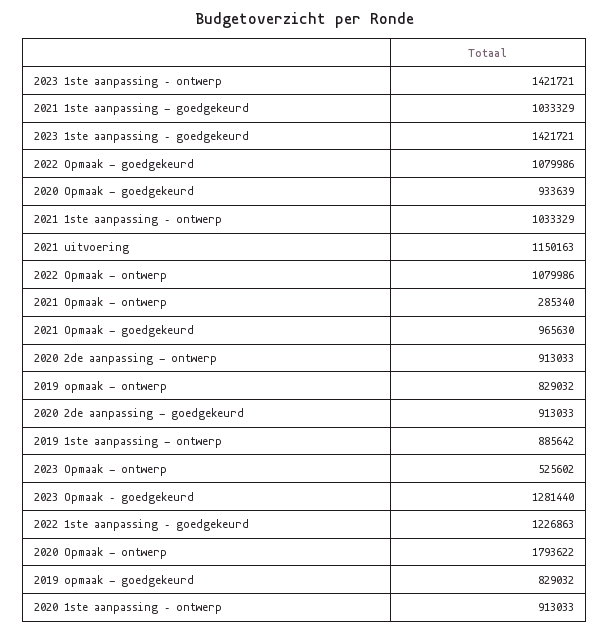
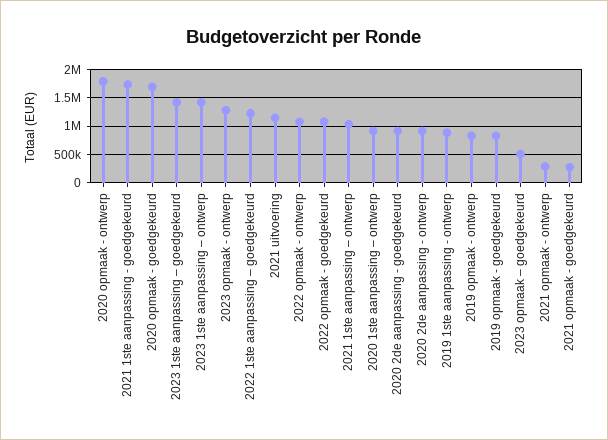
  {
    "2023 1ste aanpassing – ontwerp": 1421721,
-   "2021 1ste aanpassing - goedgekeurd": 1033329,
+   "2021 1ste aanpassing - goedgekeurd": 1750000,
    "2023 1ste aanpassing – goedgekeurd": 1421721,
    "2022 Opmaak - goedgekeurd": 1079986,
-   "2020 Opmaak - goedgekeurd": 933639,
+   "2020 Opmaak - goedgekeurd": 1750000,
    "2021 1ste aanpassing – ontwerp": 1033329,
    "2021 uitvoering": 1150163,
    "2022 Opmaak - ontwerp": 1079986,
    "2021 Opmaak - ontwerp": 285340,
-   "2021 Opmaak - goedgekeurd": 965630,
+   "2021 Opmaak - goedgekeurd": 250000,
    "2020 2de aanpassing - ontwerp": 913033,
    "2019 opmaak - ontwerp": 829032,
    "2020 2de aanpassing - goedgekeurd": 913033,
    "2019 1ste aanpassing - ontwerp": 885642,
-   "2023 Opmaak - ontwerp": 525602,
+   "2023 Opmaak - ontwerp": 1250000,
-   "2023 Opmaak – goedgekeurd": 1281440,
+   "2023 Opmaak – goedgekeurd": 500000,
    "2022 1ste aanpassing – goedgekeurd": 1226863,
    "2020 Opmaak - ontwerp": 1793622,
    "2019 opmaak - goedgekeurd": 829032,
    "2020 1ste aanpassing – ontwerp": 913033
  }

